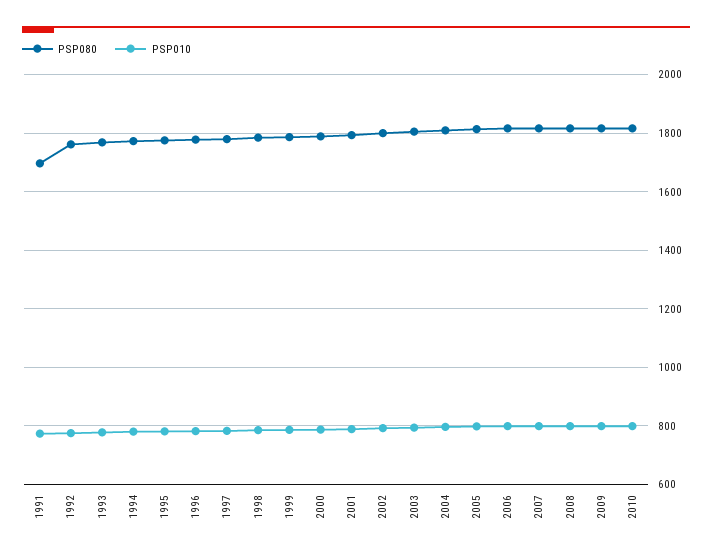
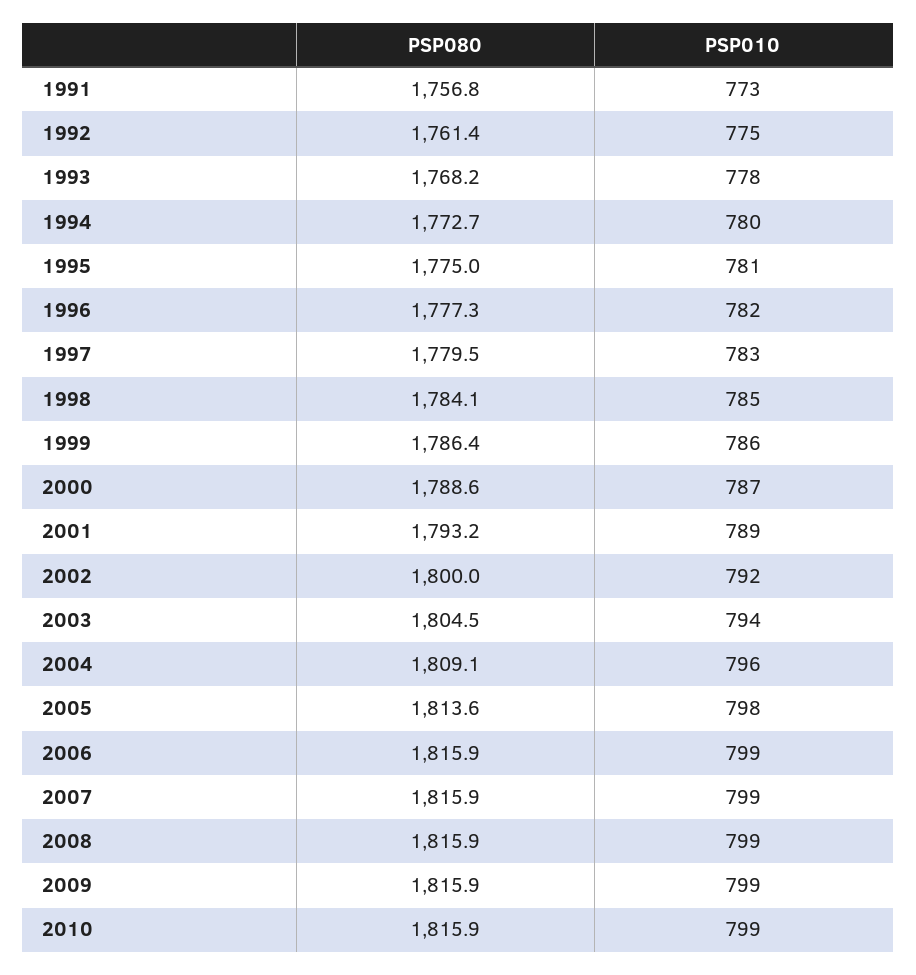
  {
    "PSP080": {
-     "1991": 1700,
+     "1991": 1756.8,
      "1992": 1761.4,
      "1993": 1768.2,
      "1994": 1772.7,
      "1995": 1775,
      "1996": 1777.3,
      "1997": 1779.5,
      "1998": 1784.1,
      "1999": 1786.4,
      "2000": 1788.6,
      "2001": 1793.2,
      "2002": 1800,
      "2003": 1804.5,
      "2004": 1809.1,
      "2005": 1813.6,
      "2006": 1815.9,
      "2007": 1815.9,
      "2008": 1815.9,
      "2009": 1815.9,
      "2010": 1815.9
    },
    "PSP010": {
      "1991": 773,
      "1992": 775,
      "1993": 778,
      "1994": 780,
      "1995": 781,
      "1996": 782,
      "1997": 783,
      "1998": 785,
      "1999": 786,
      "2000": 787,
      "2001": 789,
      "2002": 792,
      "2003": 794,
      "2004": 796,
      "2005": 798,
      "2006": 799,
      "2007": 799,
      "2008": 799,
      "2009": 799,
      "2010": 799
    }
  }

